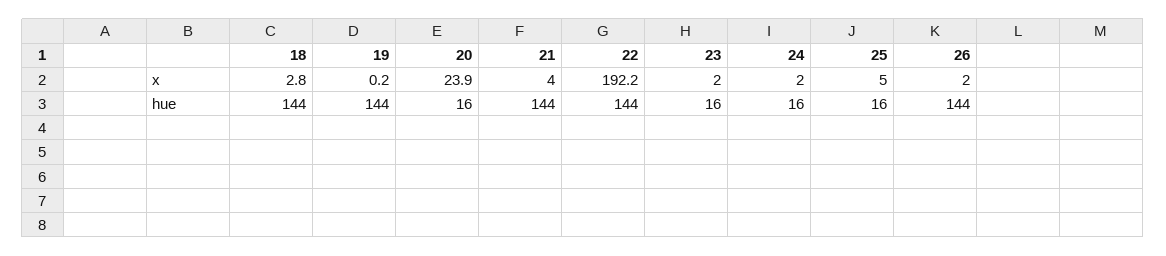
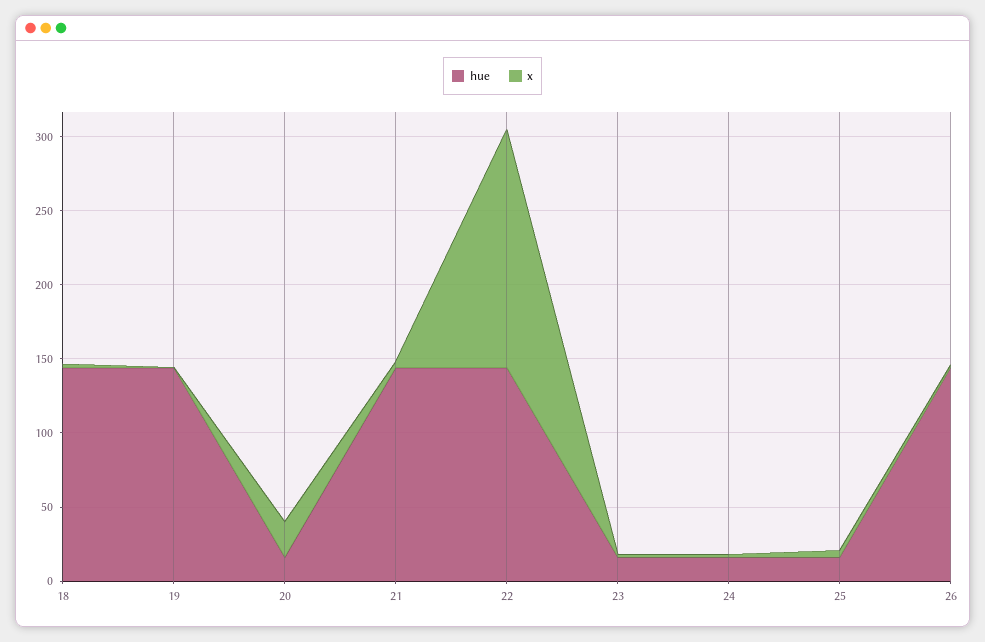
  {
    "x": {
      "18": 2.8,
      "19": 0.2,
      "20": 23.9,
      "21": 4,
-     "22": 192.2,
+     "22": 160,
      "23": 2,
      "24": 2,
      "25": 5,
      "26": 2
    },
    "hue": {
      "18": 144,
      "19": 144,
      "20": 16,
      "21": 144,
      "22": 144,
      "23": 16,
      "24": 16,
      "25": 16,
      "26": 144
    }
  }

